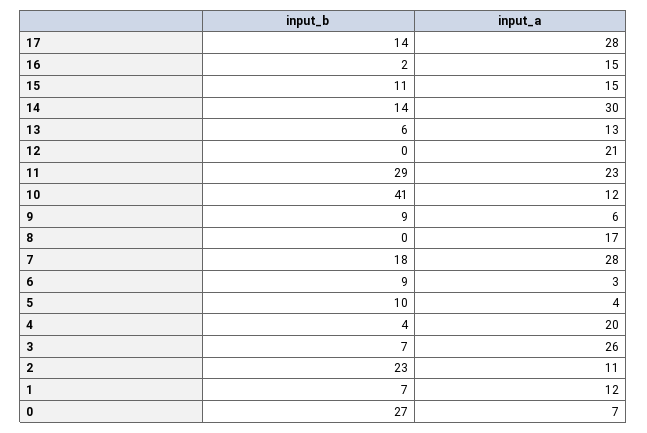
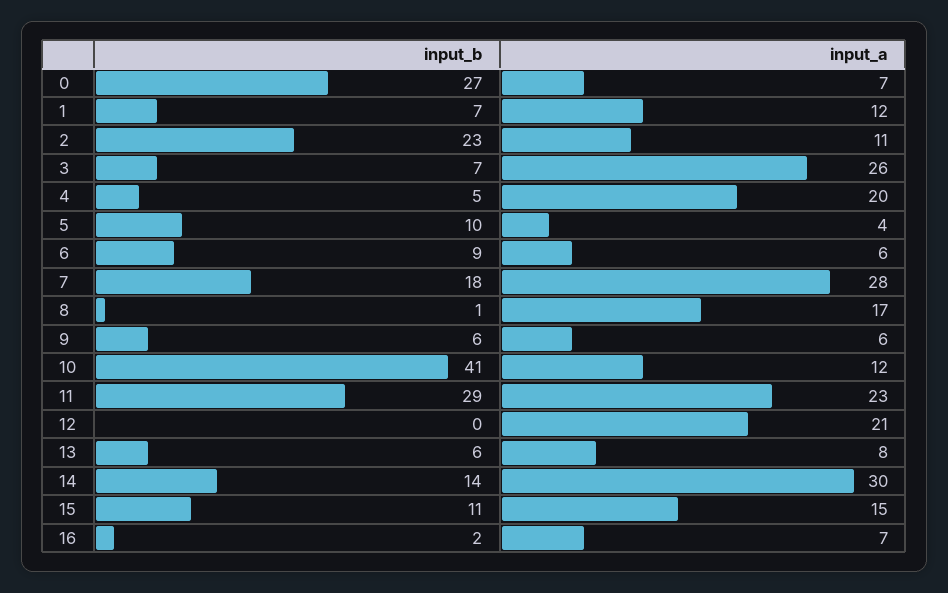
  {
    "input_b": {
-     "17": 14,
      "16": 2,
      "15": 11,
      "14": 14,
      "13": 6,
      "12": 0,
      "11": 29,
      "10": 41,
-     "9": 9,
+     "9": 6,
-     "8": 0,
+     "8": 1,
      "7": 18,
      "6": 9,
      "5": 10,
-     "4": 4,
+     "4": 5,
      "3": 7,
      "2": 23,
      "1": 7,
      "0": 27
    },
    "input_a": {
-     "17": 28,
-     "16": 15,
+     "16": 7,
      "15": 15,
      "14": 30,
-     "13": 13,
+     "13": 8,
      "12": 21,
      "11": 23,
      "10": 12,
      "9": 6,
      "8": 17,
      "7": 28,
-     "6": 3,
+     "6": 6,
      "5": 4,
      "4": 20,
      "3": 26,
      "2": 11,
      "1": 12,
      "0": 7
    }
  }

